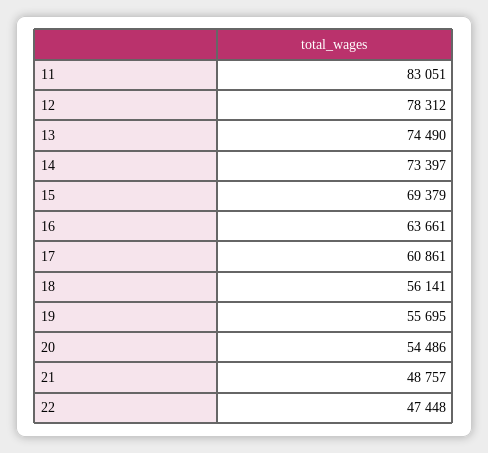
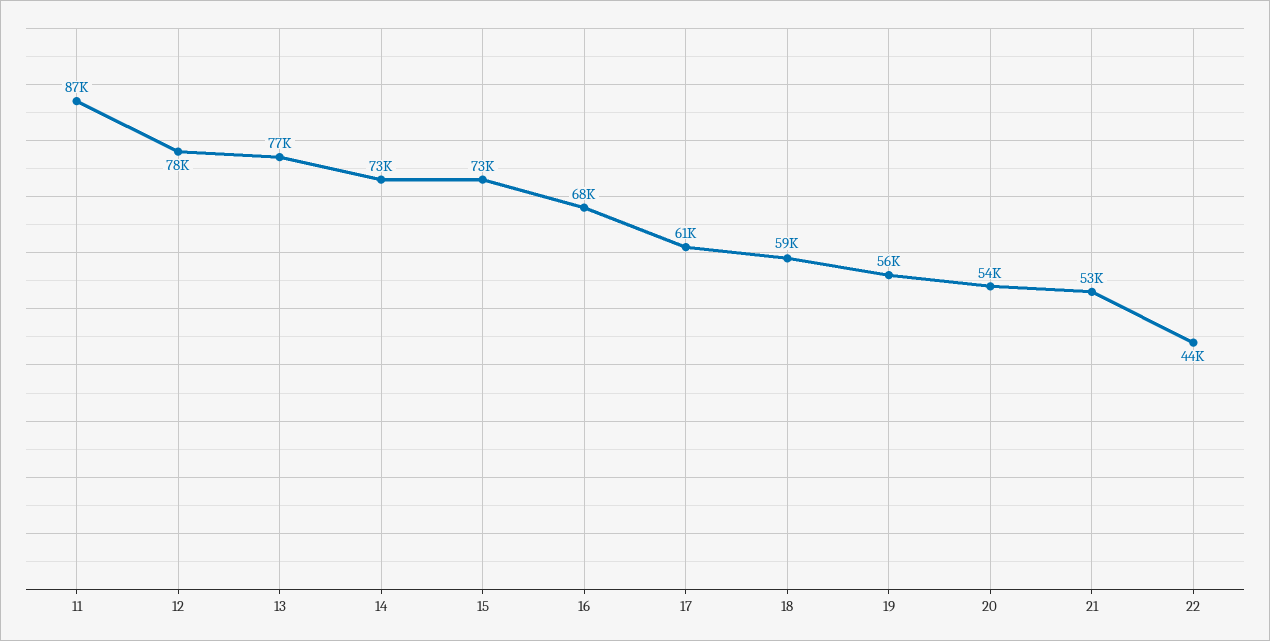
  {
-   "11": 83051,
+   "11": 87000,
    "12": 78312,
-   "13": 74490,
+   "13": 77000,
    "14": 73397,
-   "15": 69379,
+   "15": 73000,
-   "16": 63661,
+   "16": 68000,
    "17": 60861,
-   "18": 56141,
+   "18": 59000,
    "19": 55695,
    "20": 54486,
-   "21": 48757,
+   "21": 53000,
-   "22": 47448
+   "22": 44000
  }

